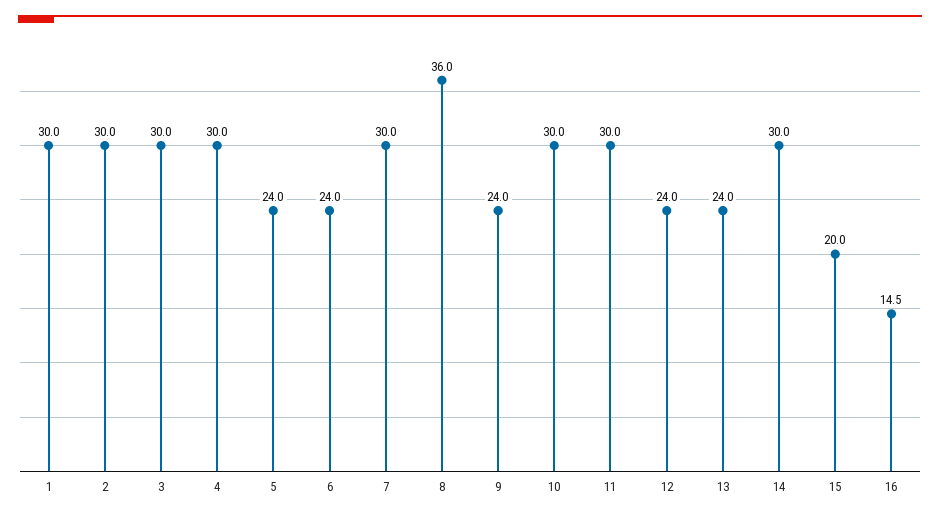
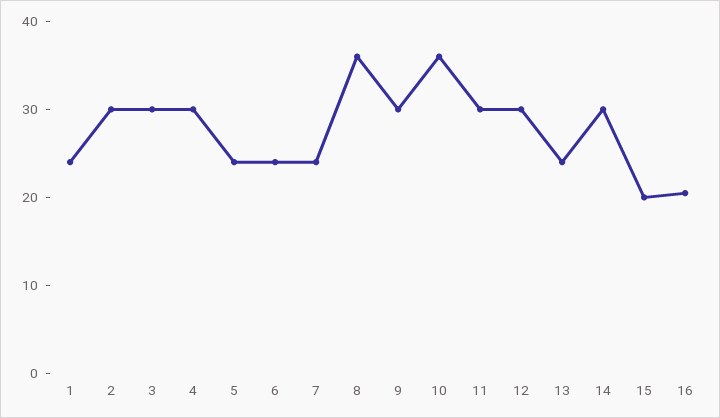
  {
-   "1": 30,
+   "1": 24,
    "2": 30,
    "3": 30,
    "4": 30,
    "5": 24,
    "6": 24,
-   "7": 30,
+   "7": 24,
    "8": 36,
-   "9": 24,
+   "9": 30,
-   "10": 30,
+   "10": 36,
    "11": 30,
-   "12": 24,
+   "12": 30,
    "13": 24,
    "14": 30,
    "15": 20,
-   "16": 14.5
+   "16": 20
  }

